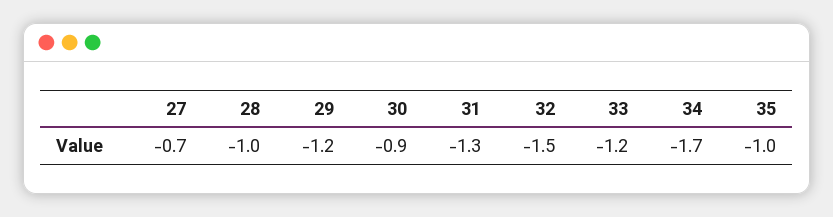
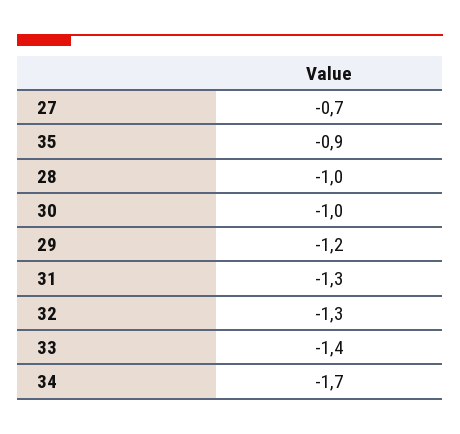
  {
    "27": -0.7,
    "28": -1,
    "29": -1.2,
-   "30": -0.9,
+   "30": -1,
    "31": -1.3,
-   "32": -1.5,
+   "32": -1.3,
-   "33": -1.2,
+   "33": -1.4,
    "34": -1.7,
-   "35": -1
+   "35": -0.9
  }

